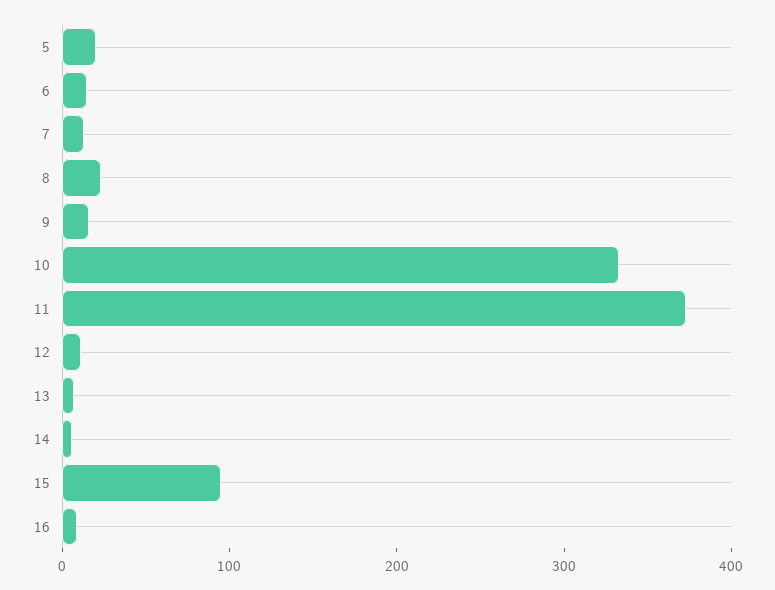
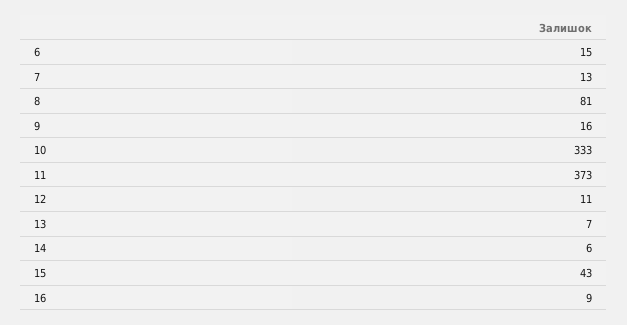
  {
-   "5": 20,
    "6": 15,
    "7": 13,
-   "8": 20,
+   "8": 81,
    "9": 16,
    "10": 333,
    "11": 373,
    "12": 11,
    "13": 7,
    "14": 6,
-   "15": 100,
+   "15": 43,
    "16": 9
  }

